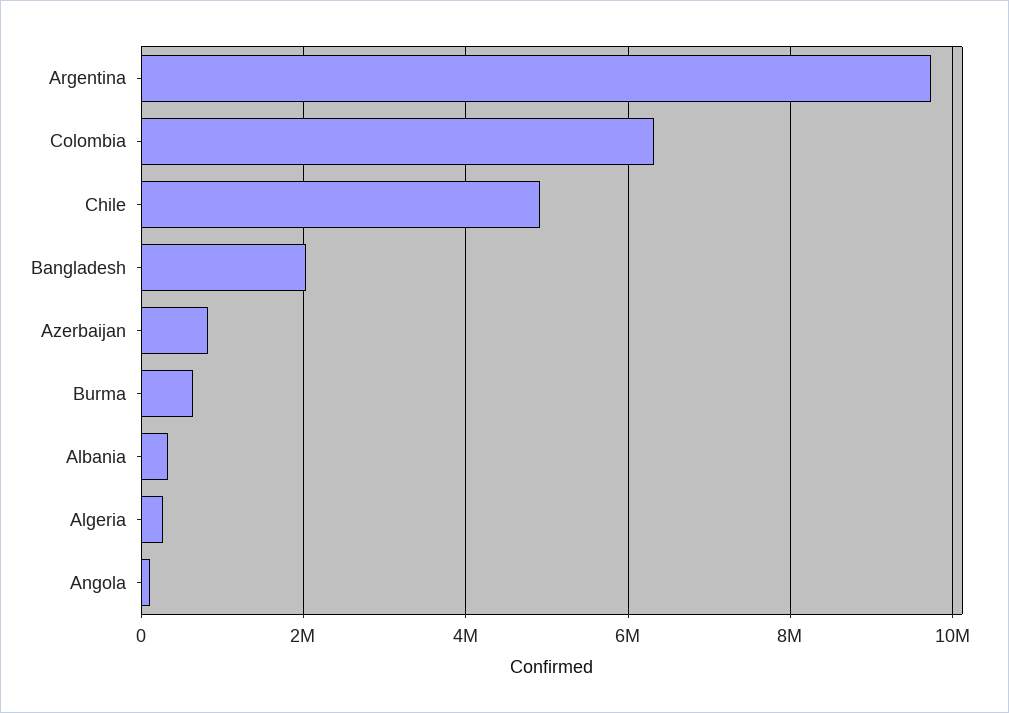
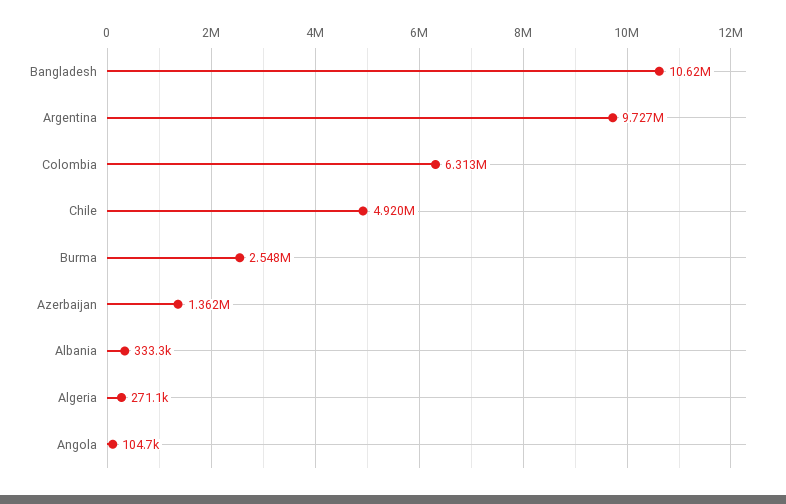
  {
    "Argentina": 9727000,
    "Colombia": 6313000,
    "Chile": 4920000,
-   "Bangladesh": 2000000,
+   "Bangladesh": 10620000,
-   "Azerbaijan": 800000,
+   "Azerbaijan": 1362000,
-   "Burma": 600000,
+   "Burma": 2548000,
    "Albania": 333300,
    "Algeria": 271100,
    "Angola": 104700
  }

